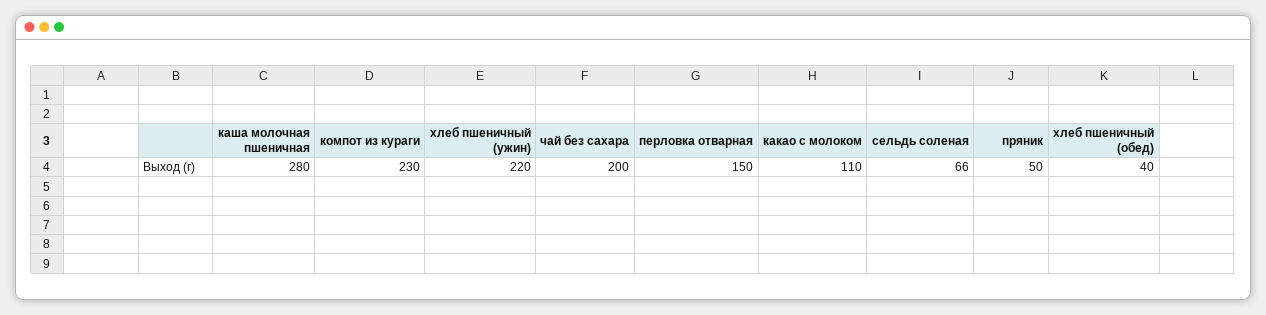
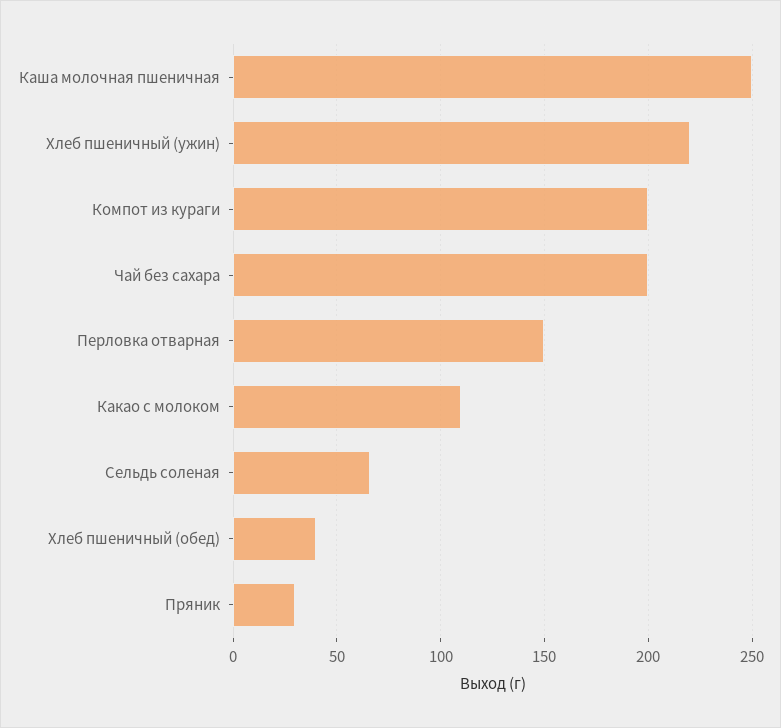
  {
-   "каша молочная пшеничная": 280,
+   "каша молочная пшеничная": 250,
-   "компот из кураги": 230,
+   "компот из кураги": 200,
    "хлеб пшеничный (ужин)": 220,
    "чай без сахара": 200,
    "перловка отварная": 150,
    "какао с молоком": 110,
    "сельдь соленая": 66,
-   "пряник": 50,
+   "пряник": 30,
    "хлеб пшеничный (обед)": 40
  }

